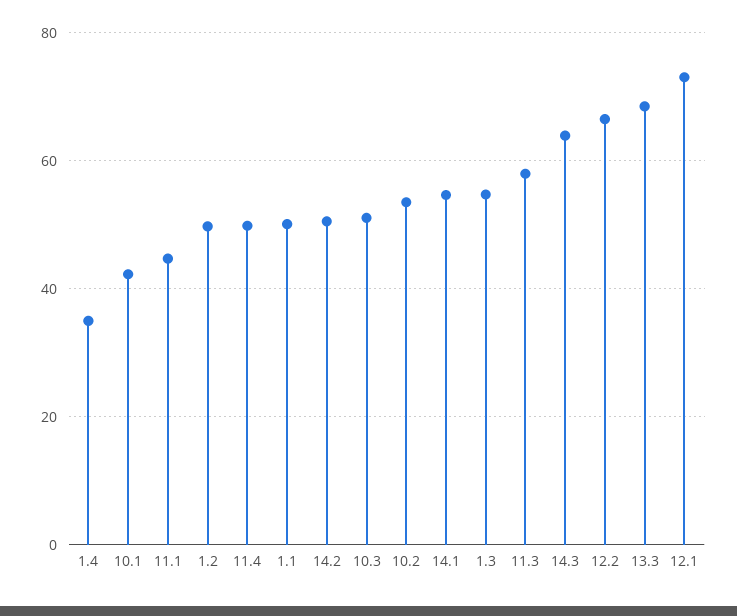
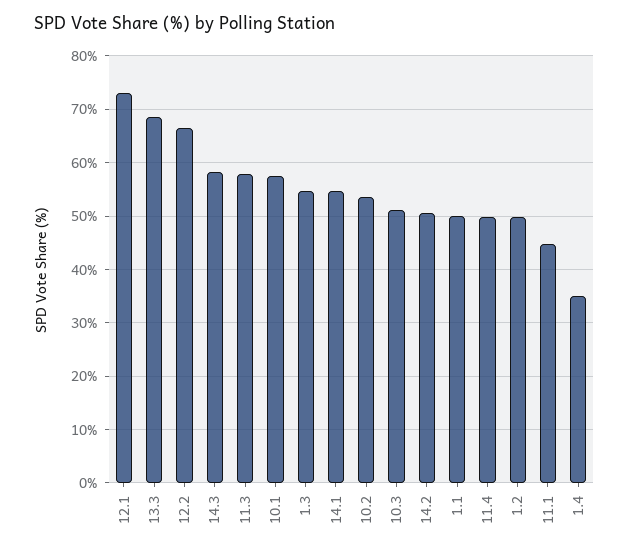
  {
    "1.4": 34,
-   "10.1": 42,
+   "10.1": 58,
    "11.1": 44,
    "1.2": 50,
    "11.4": 50,
    "1.1": 50,
    "14.2": 50,
    "10.3": 52,
    "10.2": 54,
    "14.1": 54,
    "1.3": 54,
    "11.3": 58,
-   "14.3": 64,
+   "14.3": 58,
    "12.2": 66,
    "13.3": 68,
    "12.1": 74
  }

